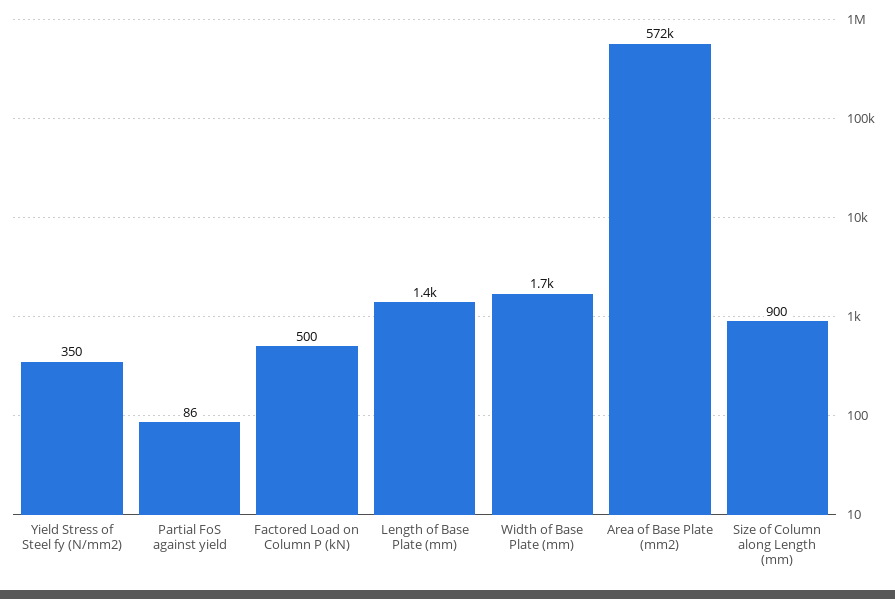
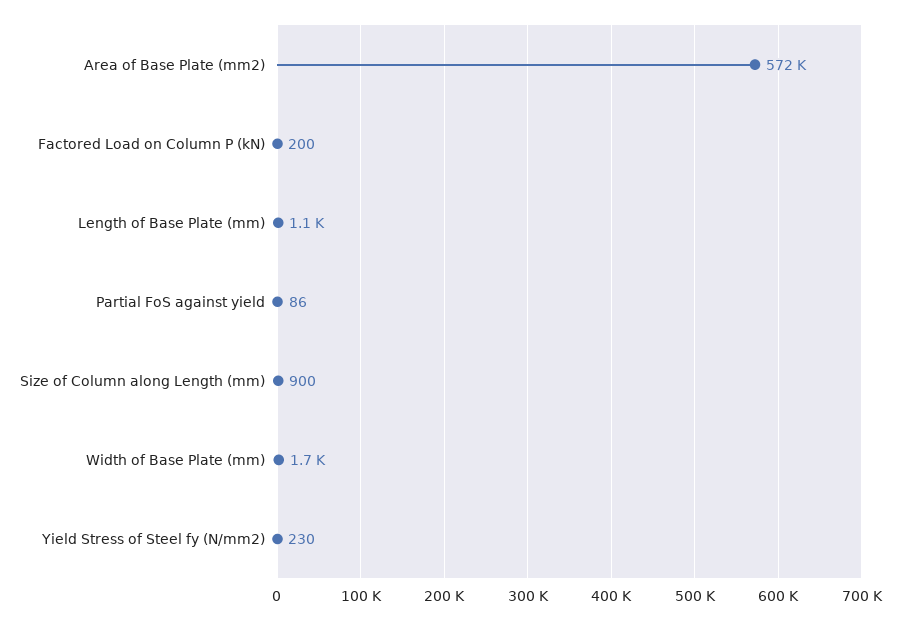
  {
-   "Yield Stress of Steel fy (N/mm2)": 350,
+   "Yield Stress of Steel fy (N/mm2)": 230,
    "Partial FoS against yield": 86,
-   "Factored Load on Column P (kN)": 500,
+   "Factored Load on Column P (kN)": 200,
-   "Length of Base Plate (mm)": 1400,
+   "Length of Base Plate (mm)": 1100,
    "Width of Base Plate (mm)": 1700,
    "Area of Base Plate (mm2)": 572000,
    "Size of Column along Length (mm)": 900
  }

